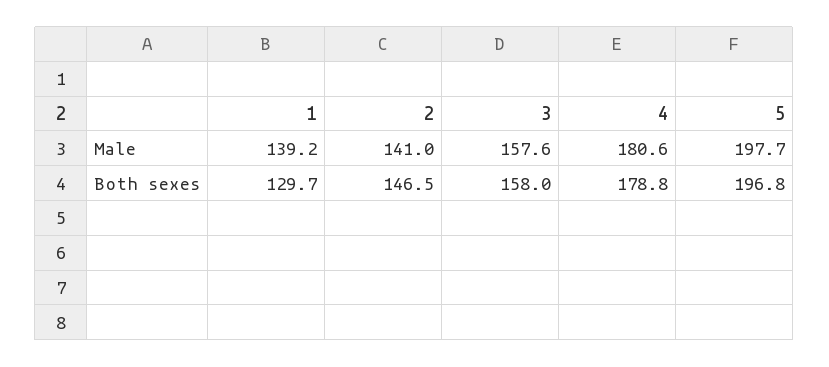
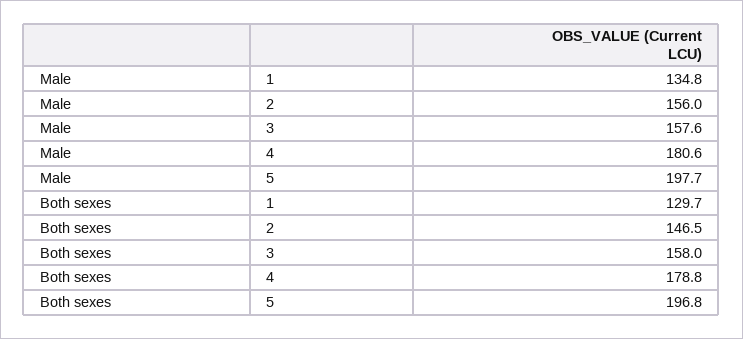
  {
    "1": {
-     "Male": 139.2,
+     "Male": 134.8,
      "Both sexes": 129.7
    },
    "2": {
-     "Male": 141,
+     "Male": 156,
      "Both sexes": 146.5
    },
    "3": {
      "Male": 157.6,
      "Both sexes": 158
    },
    "4": {
      "Male": 180.6,
      "Both sexes": 178.8
    },
    "5": {
      "Male": 197.7,
      "Both sexes": 196.8
    }
  }

